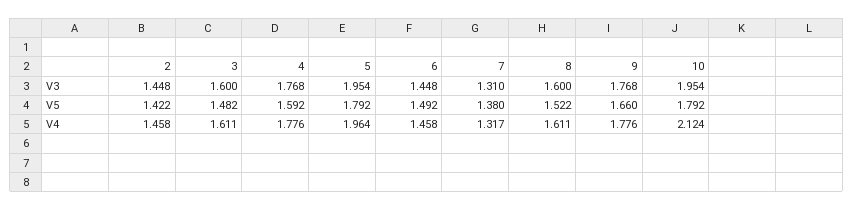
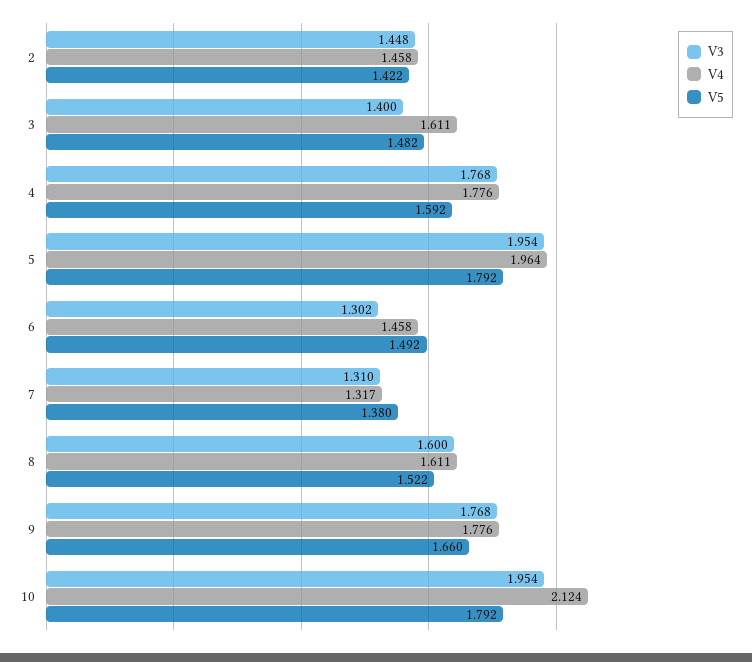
  {
    "V3": {
      "2": 1.448,
-     "3": 1.6,
+     "3": 1.4,
      "4": 1.768,
      "5": 1.954,
-     "6": 1.448,
+     "6": 1.302,
      "7": 1.31,
      "8": 1.6,
      "9": 1.768,
      "10": 1.954
    },
    "V5": {
      "2": 1.422,
      "3": 1.482,
      "4": 1.592,
      "5": 1.792,
      "6": 1.492,
      "7": 1.38,
      "8": 1.522,
      "9": 1.66,
      "10": 1.792
    },
    "V4": {
      "2": 1.458,
      "3": 1.611,
      "4": 1.776,
      "5": 1.964,
      "6": 1.458,
      "7": 1.317,
      "8": 1.611,
      "9": 1.776,
      "10": 2.124
    }
  }

